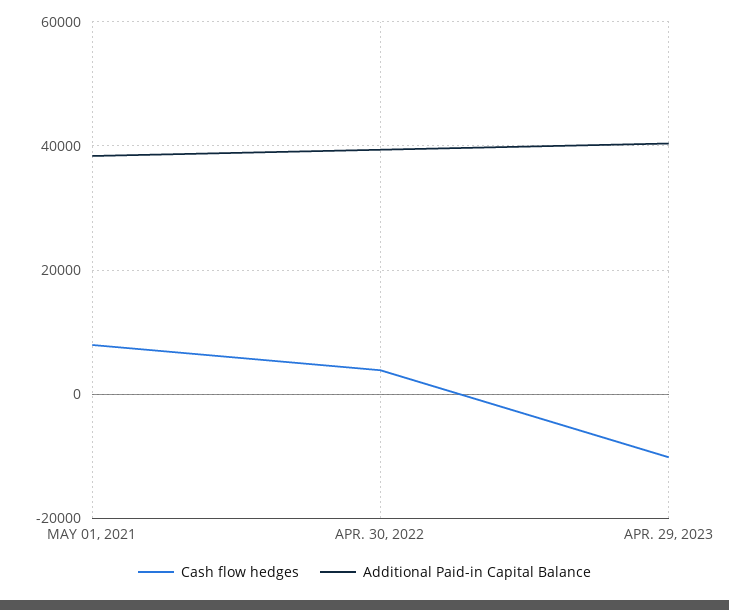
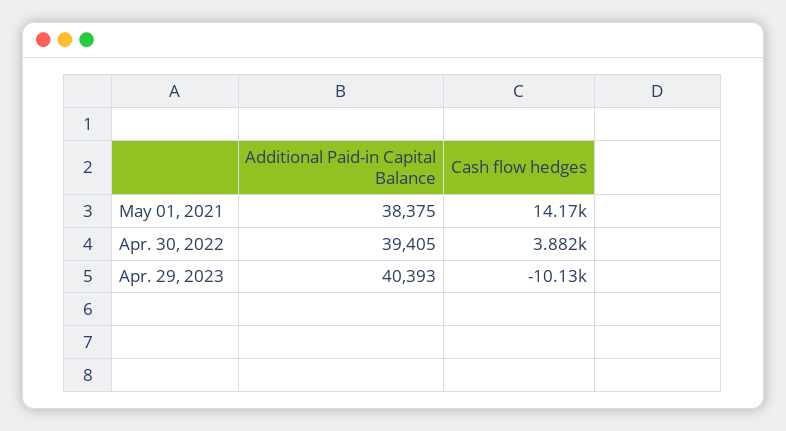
  {
    "Cash flow hedges": {
-     "MAY 01, 2021": 8000,
+     "MAY 01, 2021": 14170,
      "APR. 30, 2022": 3882,
      "APR. 29, 2023": -10130
    },
    "Additional Paid-in Capital Balance": {
      "MAY 01, 2021": 38375,
      "APR. 30, 2022": 39405,
      "APR. 29, 2023": 40393
    }
  }

